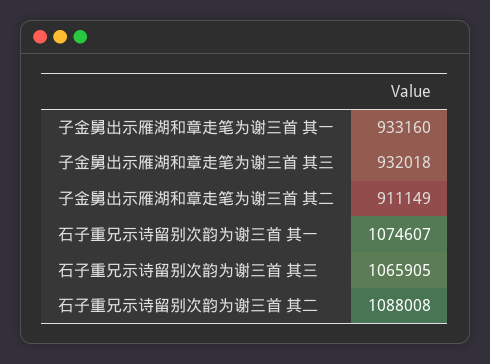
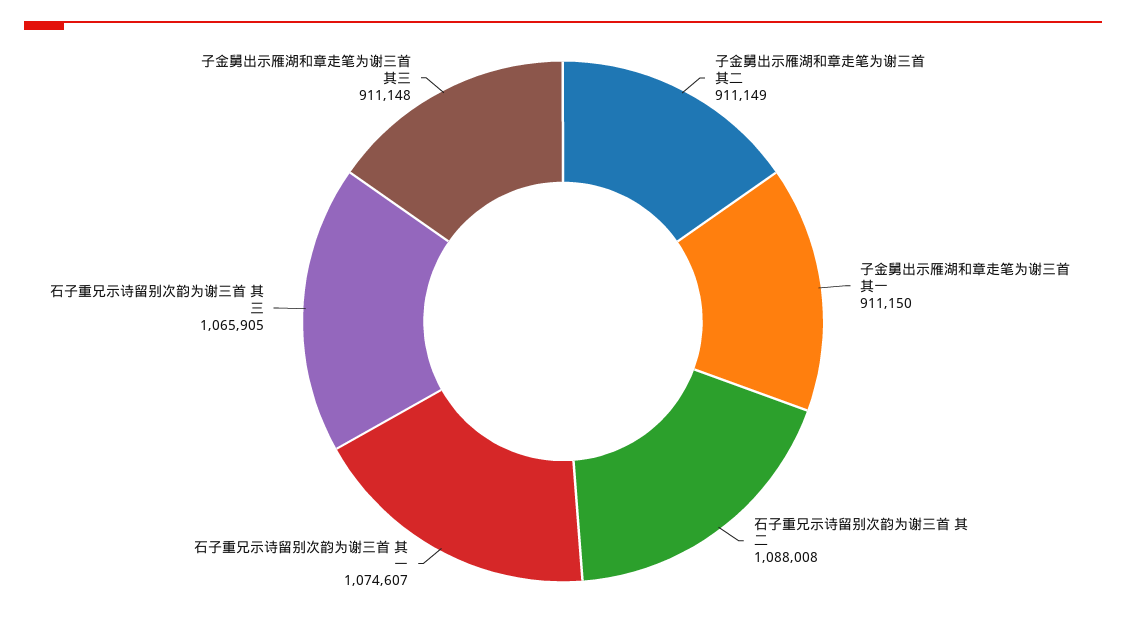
  {
-   "子金舅出示雁湖和章走笔为谢三首 其一": 933160,
+   "子金舅出示雁湖和章走笔为谢三首 其一": 911150,
-   "子金舅出示雁湖和章走笔为谢三首 其三": 932018,
+   "子金舅出示雁湖和章走笔为谢三首 其三": 911148,
    "子金舅出示雁湖和章走笔为谢三首 其二": 911149,
    "石子重兄示诗留别次韵为谢三首 其一": 1074607,
    "石子重兄示诗留别次韵为谢三首 其三": 1065905,
    "石子重兄示诗留别次韵为谢三首 其二": 1088008
  }

